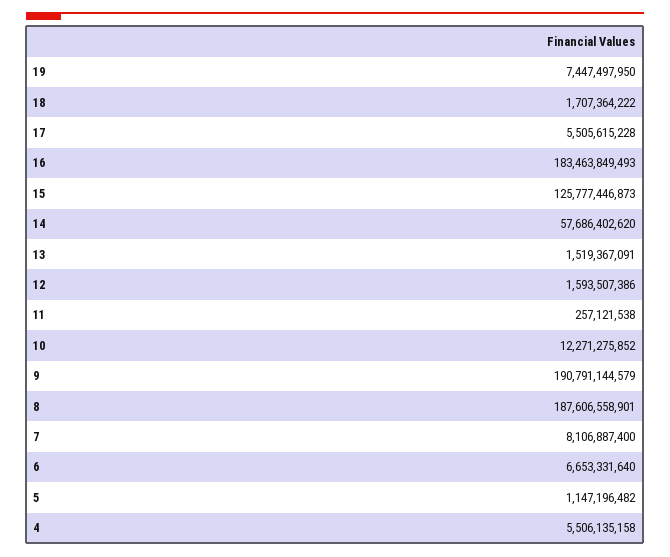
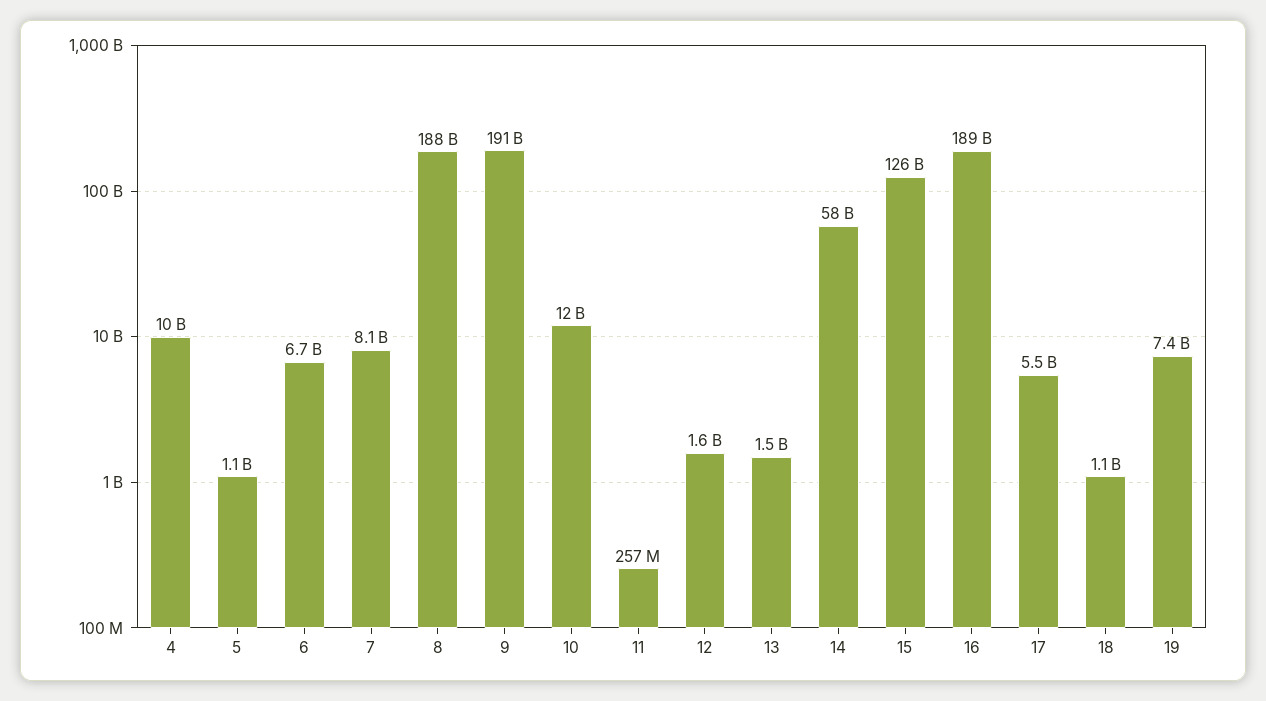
  {
    "19": 7447497950,
-   "18": 1707364222,
+   "18": 1100000000,
    "17": 5505615228,
-   "16": 183463849493,
+   "16": 189000000000,
    "15": 125777446873,
    "14": 57686402620,
    "13": 1519367091,
    "12": 1593507386,
    "11": 257121538,
    "10": 12271275852,
    "9": 190791144579,
    "8": 187606558901,
    "7": 8106887400,
    "6": 6653331640,
    "5": 1147196482,
-   "4": 5506135158
+   "4": 10000000000
  }

